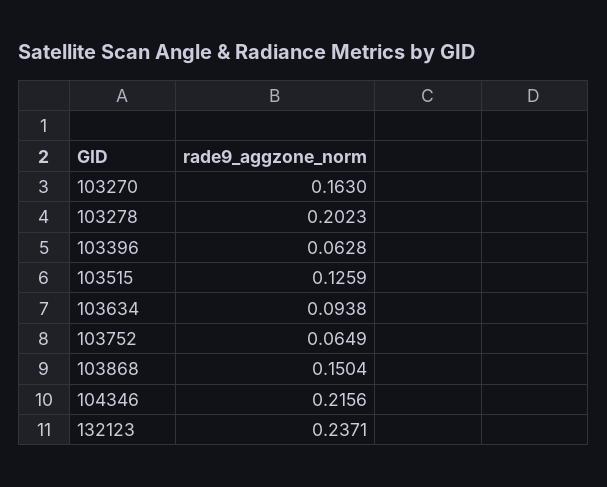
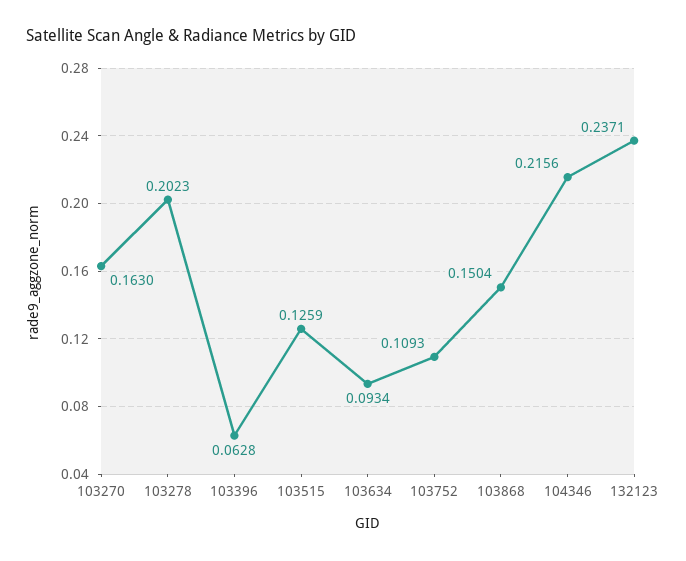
  {
    "103270": 0.163,
    "103278": 0.2023,
    "103396": 0.0628,
    "103515": 0.1259,
-   "103634": 0.0938,
+   "103634": 0.0934,
-   "103752": 0.0649,
+   "103752": 0.1093,
    "103868": 0.1504,
    "104346": 0.2156,
    "132123": 0.2371
  }

